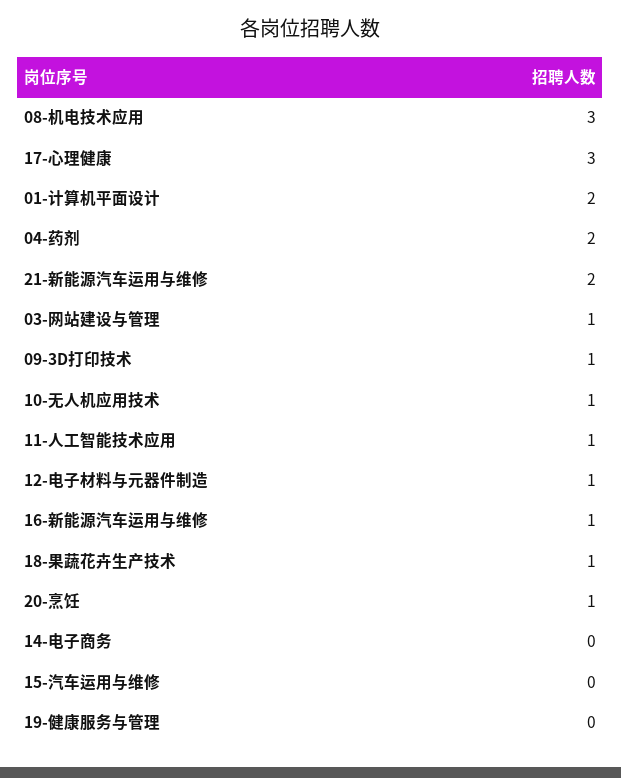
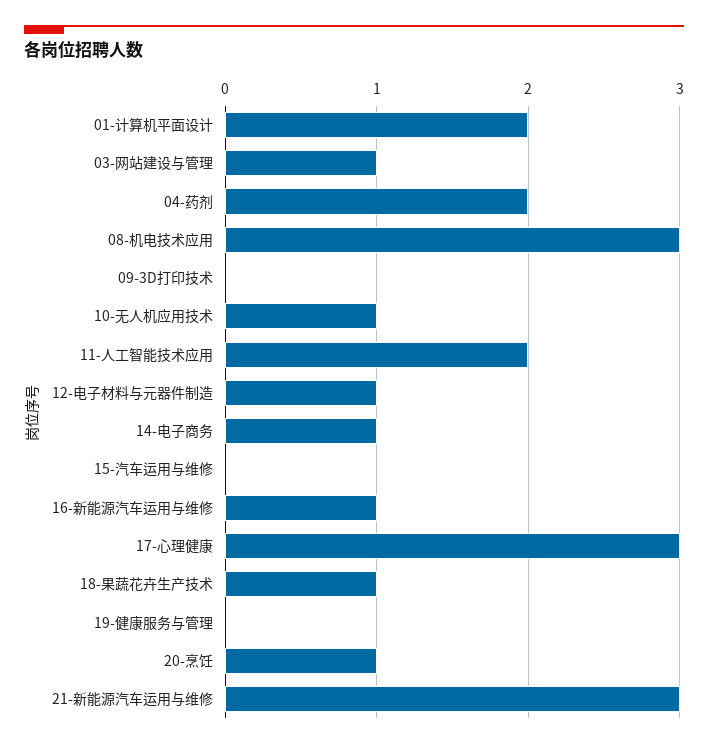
  {
    "08-机电技术应用": 3,
    "17-心理健康": 3,
    "01-计算机平面设计": 2,
    "04-药剂": 2,
-   "21-新能源汽车运用与维修": 2,
+   "21-新能源汽车运用与维修": 3,
    "03-网站建设与管理": 1,
-   "09-3D打印技术": 1,
+   "09-3D打印技术": 0,
    "10-无人机应用技术": 1,
-   "11-人工智能技术应用": 1,
+   "11-人工智能技术应用": 2,
    "12-电子材料与元器件制造": 1,
    "16-新能源汽车运用与维修": 1,
    "18-果蔬花卉生产技术": 1,
    "20-烹饪": 1,
-   "14-电子商务": 0,
+   "14-电子商务": 1,
    "15-汽车运用与维修": 0,
    "19-健康服务与管理": 0
  }

